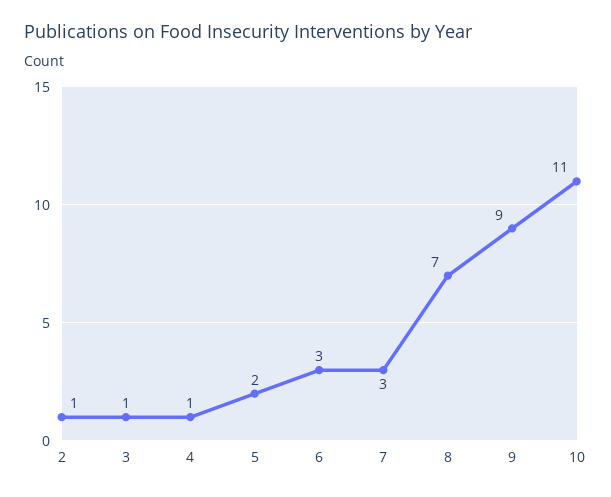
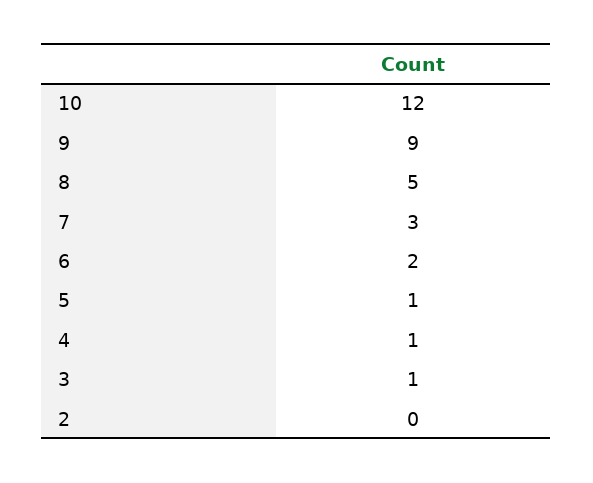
  {
-   "2": 1,
+   "2": 0,
    "3": 1,
    "4": 1,
-   "5": 2,
+   "5": 1,
-   "6": 3,
+   "6": 2,
    "7": 3,
-   "8": 7,
+   "8": 5,
    "9": 9,
-   "10": 11
+   "10": 12
  }

